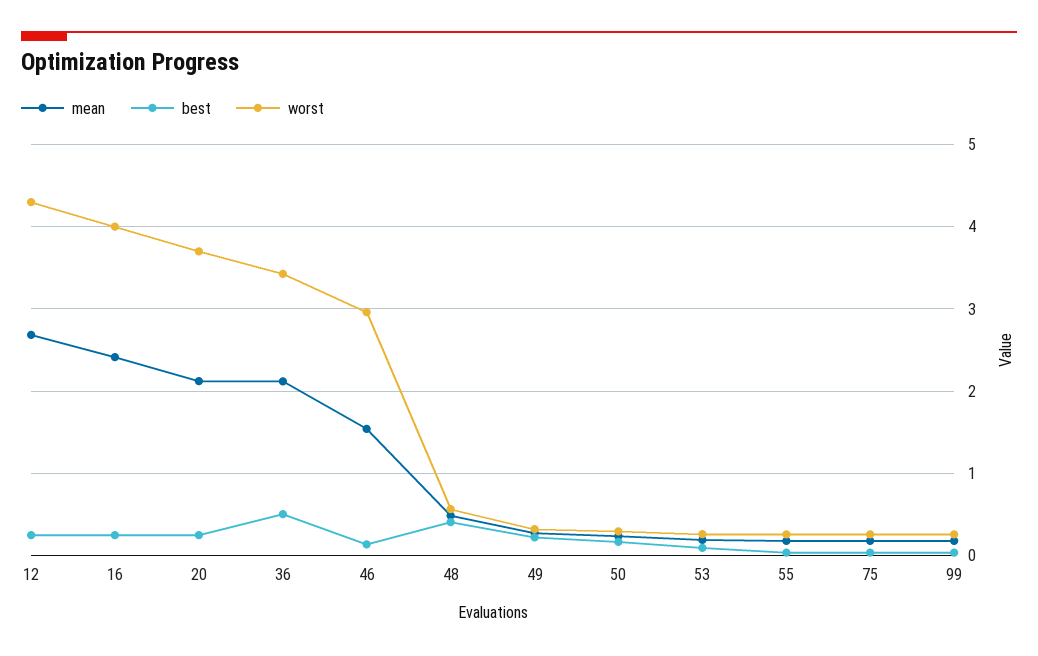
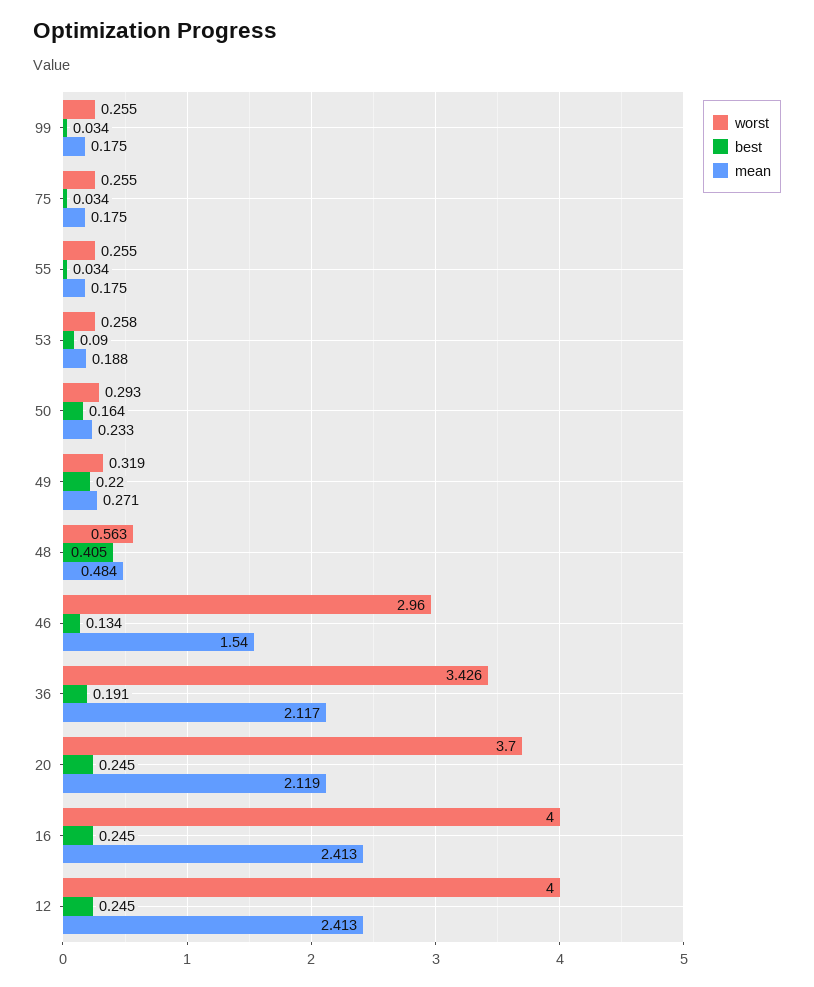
  {
    "mean": {
-     "12": 2.7,
+     "12": 2.413,
      "16": 2.413,
      "20": 2.119,
      "36": 2.117,
      "46": 1.54,
      "48": 0.484,
      "49": 0.271,
      "50": 0.233,
      "53": 0.188,
      "55": 0.175,
      "75": 0.175,
      "99": 0.175
    },
    "best": {
      "12": 0.245,
      "16": 0.245,
      "20": 0.245,
-     "36": 0.5,
+     "36": 0.191,
      "46": 0.134,
      "48": 0.405,
      "49": 0.22,
      "50": 0.164,
      "53": 0.09,
      "55": 0.034,
      "75": 0.034,
      "99": 0.034
    },
    "worst": {
-     "12": 4.3,
+     "12": 4,
      "16": 4,
      "20": 3.7,
      "36": 3.426,
      "46": 2.96,
      "48": 0.563,
      "49": 0.319,
      "50": 0.293,
      "53": 0.258,
      "55": 0.255,
      "75": 0.255,
      "99": 0.255
    }
  }

